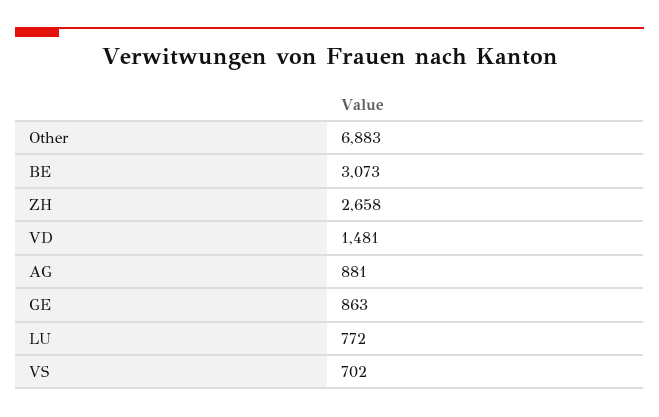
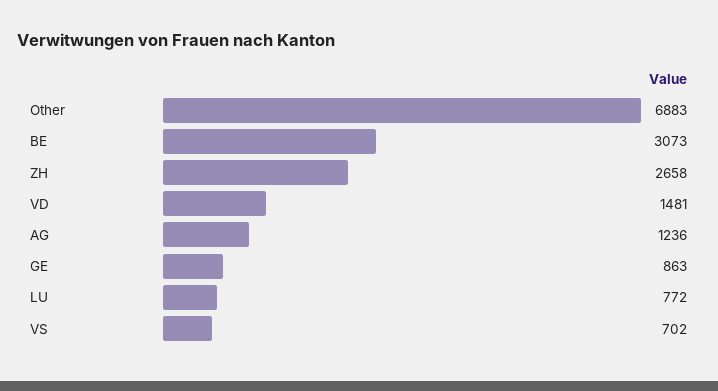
  {
    "Other": 6883,
    "BE": 3073,
    "ZH": 2658,
    "VD": 1481,
-   "AG": 881,
+   "AG": 1236,
    "GE": 863,
    "LU": 772,
    "VS": 702
  }

